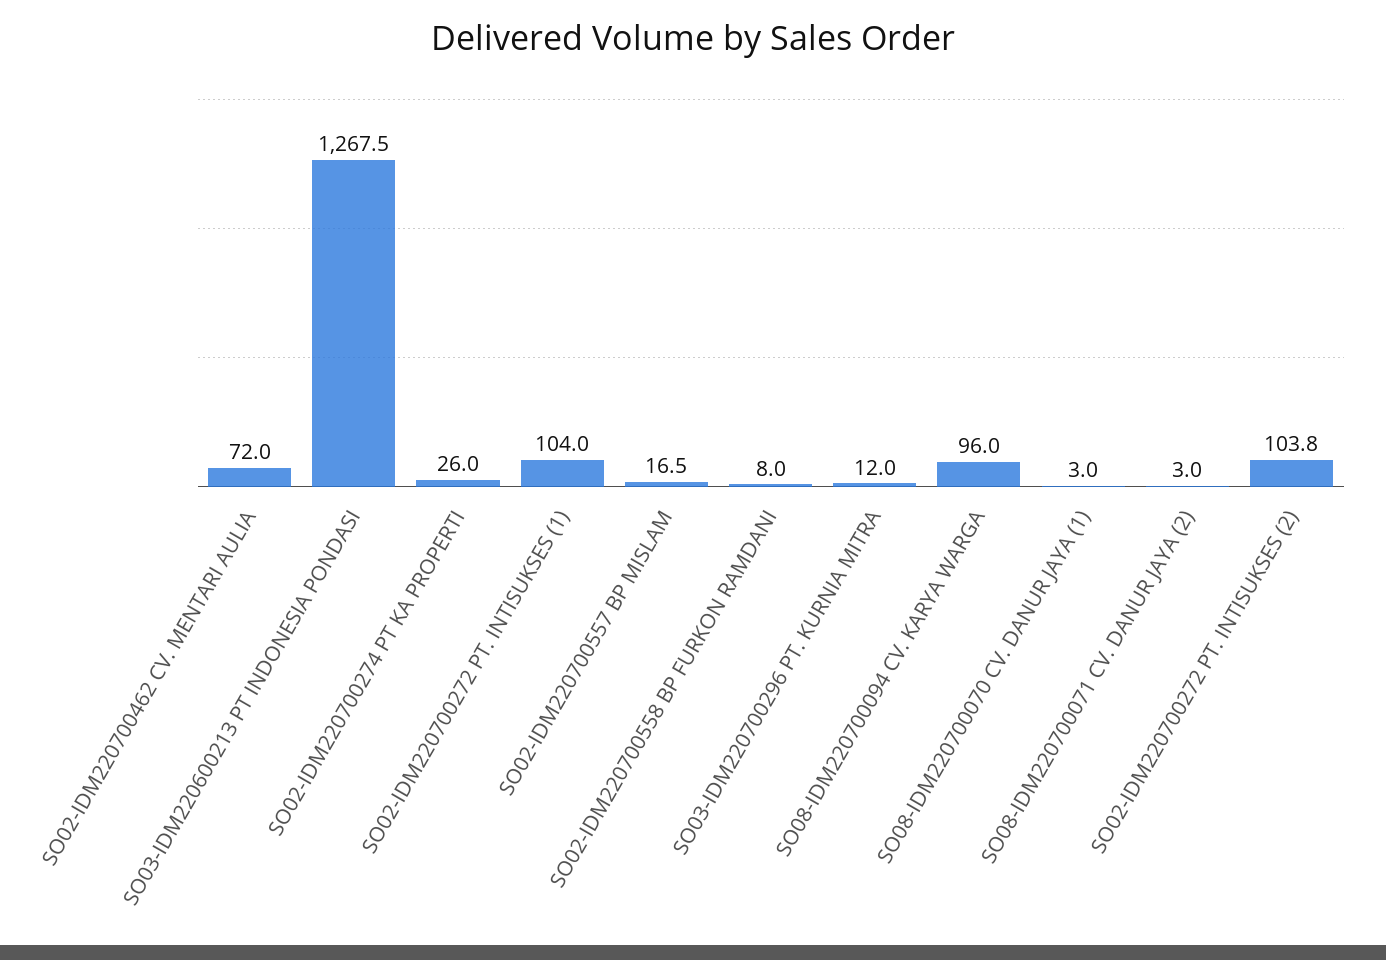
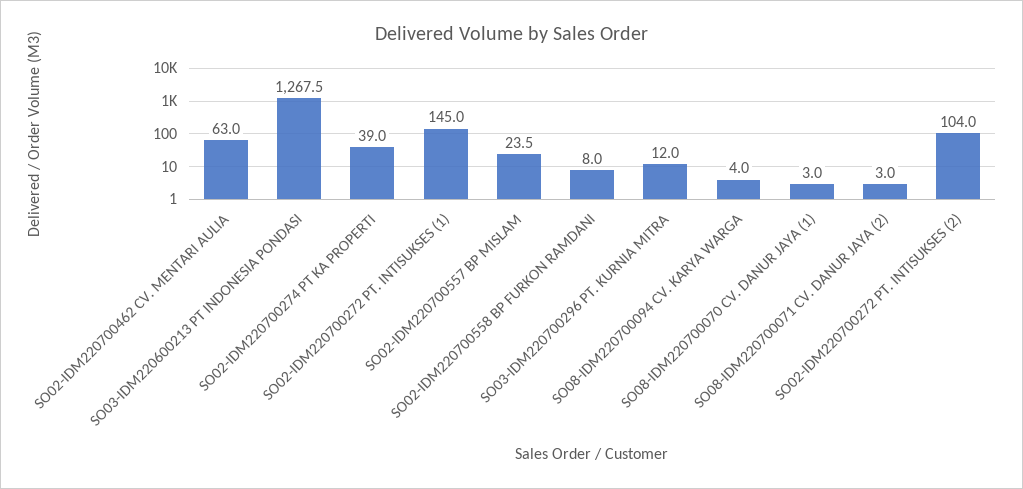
  {
-   "SO02-IDM220700462 CV. MENTARI AULIA": 72,
+   "SO02-IDM220700462 CV. MENTARI AULIA": 63,
    "SO03-IDM220600213 PT INDONESIA PONDASI": 1267.5,
-   "SO02-IDM220700274 PT KA PROPERTI": 26,
+   "SO02-IDM220700274 PT KA PROPERTI": 39,
-   "SO02-IDM220700272 PT. INTISUKSES (1)": 104,
+   "SO02-IDM220700272 PT. INTISUKSES (1)": 145,
-   "SO02-IDM220700557 BP MISLAM": 16.5,
+   "SO02-IDM220700557 BP MISLAM": 23.5,
    "SO02-IDM220700558 BP FURKON RAMDANI": 8,
    "SO03-IDM220700296 PT. KURNIA MITRA": 12,
-   "SO08-IDM220700094 CV. KARYA WARGA": 96,
+   "SO08-IDM220700094 CV. KARYA WARGA": 4,
    "SO08-IDM220700070 CV. DANUR JAYA (1)": 3,
    "SO08-IDM220700071 CV. DANUR JAYA (2)": 3,
-   "SO02-IDM220700272 PT. INTISUKSES (2)": 103.8
+   "SO02-IDM220700272 PT. INTISUKSES (2)": 104
  }

